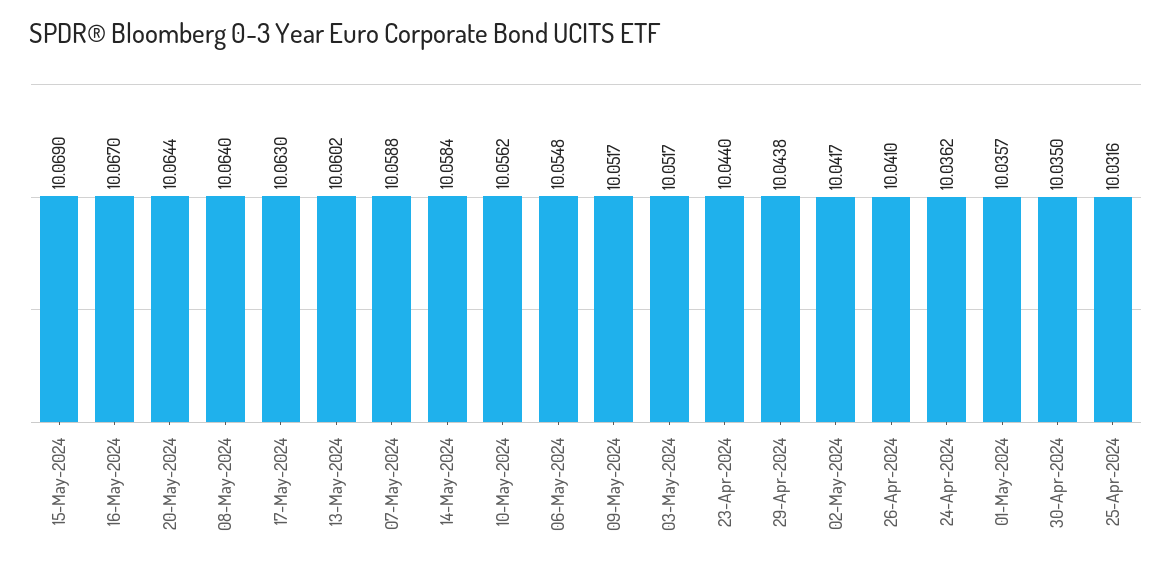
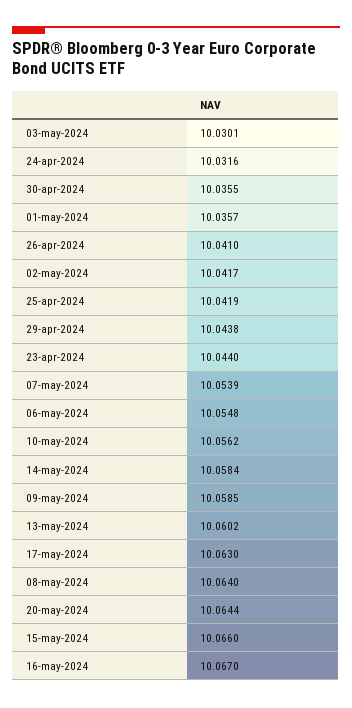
  {
-   "15-May-2024": 10.069,
+   "15-May-2024": 10.066,
    "16-May-2024": 10.067,
    "20-May-2024": 10.0644,
    "08-May-2024": 10.064,
    "17-May-2024": 10.063,
    "13-May-2024": 10.0602,
-   "07-May-2024": 10.0588,
+   "07-May-2024": 10.0539,
    "14-May-2024": 10.0584,
    "10-May-2024": 10.0562,
    "06-May-2024": 10.0548,
-   "09-May-2024": 10.0517,
+   "09-May-2024": 10.0585,
-   "03-May-2024": 10.0517,
+   "03-May-2024": 10.0301,
    "23-Apr-2024": 10.044,
    "29-Apr-2024": 10.0438,
    "02-May-2024": 10.0417,
    "26-Apr-2024": 10.041,
-   "24-Apr-2024": 10.0362,
+   "24-Apr-2024": 10.0316,
    "01-May-2024": 10.0357,
-   "30-Apr-2024": 10.035,
+   "30-Apr-2024": 10.0355,
-   "25-Apr-2024": 10.0316
+   "25-Apr-2024": 10.0419
  }

